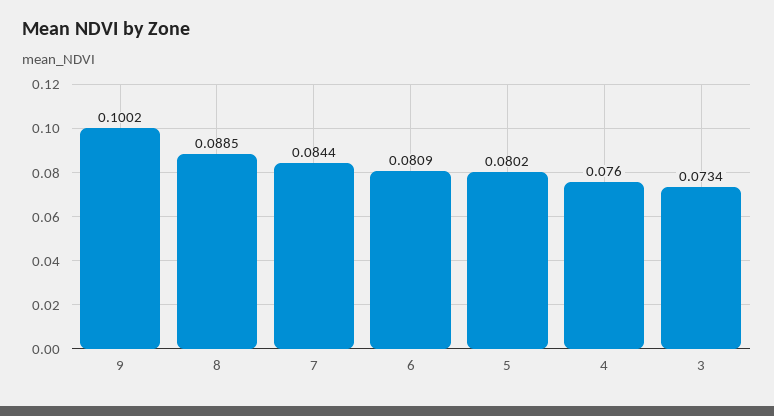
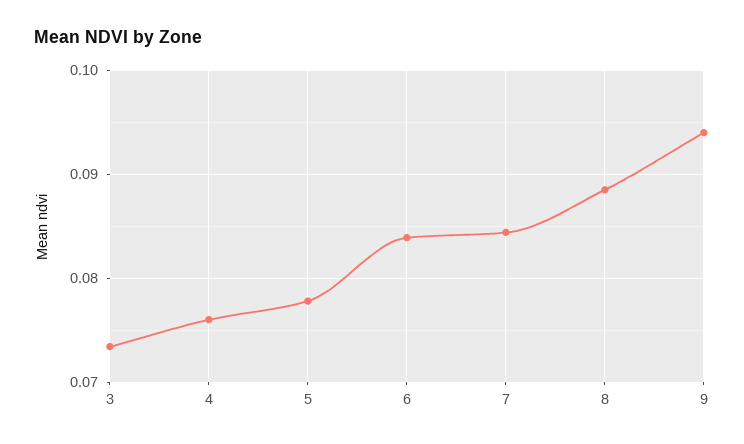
  {
-   "9": 0.1002,
+   "9": 0.094,
    "8": 0.0885,
    "7": 0.0844,
-   "6": 0.0809,
+   "6": 0.084,
-   "5": 0.0802,
+   "5": 0.078,
    "4": 0.076,
    "3": 0.0734
  }

